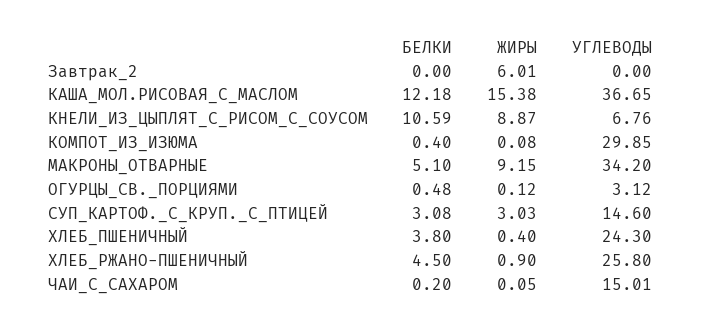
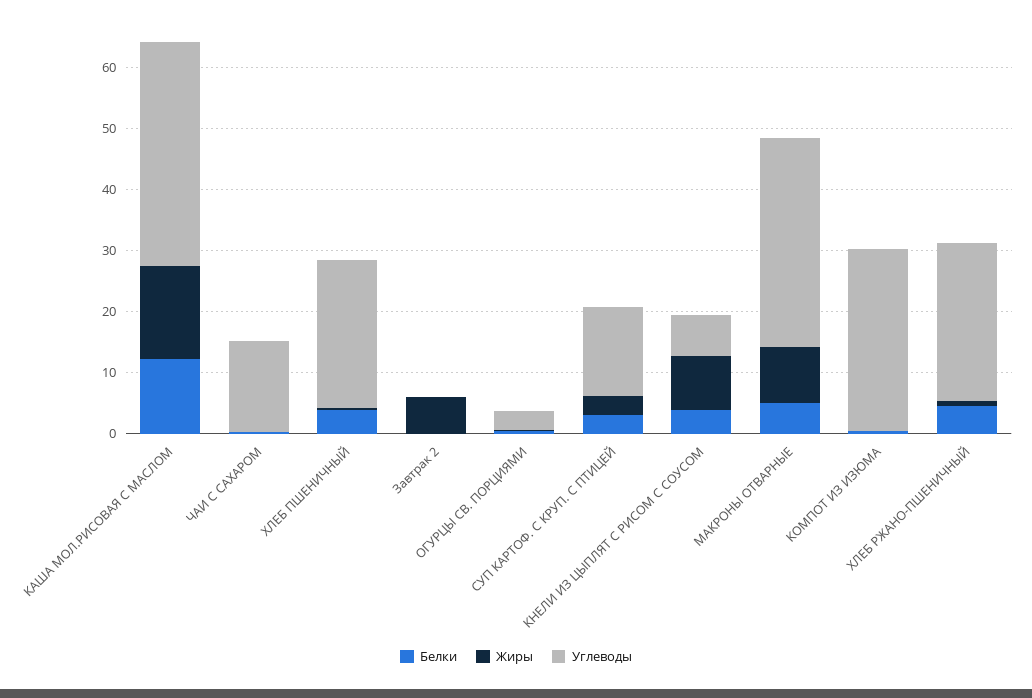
  {
    "БЕЛКИ": {
      "Завтрак_2": 0,
      "КАША_МОЛ.РИСОВАЯ_С_МАСЛОМ": 12.18,
-     "КНЕЛИ_ИЗ_ЦЫПЛЯТ_С_РИСОМ_С_СОУСОМ": 10.59,
+     "КНЕЛИ_ИЗ_ЦЫПЛЯТ_С_РИСОМ_С_СОУСОМ": 4,
      "КОМПОТ_ИЗ_ИЗЮМА": 0.4,
      "МАКРОНЫ_ОТВАРНЫЕ": 5.1,
      "ОГУРЦЫ_СВ._ПОРЦИЯМИ": 0.48,
      "СУП_КАРТОФ._С_КРУП._С_ПТИЦЕЙ": 3.08,
      "ХЛЕБ_ПШЕНИЧНЫЙ": 3.8,
      "ХЛЕБ_РЖАНО-ПШЕНИЧНЫЙ": 4.5,
      "ЧАИ_С_САХАРОМ": 0.2
    },
    "ЖИРЫ": {
      "Завтрак_2": 6.01,
      "КАША_МОЛ.РИСОВАЯ_С_МАСЛОМ": 15.38,
      "КНЕЛИ_ИЗ_ЦЫПЛЯТ_С_РИСОМ_С_СОУСОМ": 8.87,
      "КОМПОТ_ИЗ_ИЗЮМА": 0.08,
      "МАКРОНЫ_ОТВАРНЫЕ": 9.15,
      "ОГУРЦЫ_СВ._ПОРЦИЯМИ": 0.12,
      "СУП_КАРТОФ._С_КРУП._С_ПТИЦЕЙ": 3.03,
      "ХЛЕБ_ПШЕНИЧНЫЙ": 0.4,
      "ХЛЕБ_РЖАНО-ПШЕНИЧНЫЙ": 0.9,
      "ЧАИ_С_САХАРОМ": 0.05
    },
    "УГЛЕВОДЫ": {
      "Завтрак_2": 0,
      "КАША_МОЛ.РИСОВАЯ_С_МАСЛОМ": 36.65,
      "КНЕЛИ_ИЗ_ЦЫПЛЯТ_С_РИСОМ_С_СОУСОМ": 6.76,
      "КОМПОТ_ИЗ_ИЗЮМА": 29.85,
      "МАКРОНЫ_ОТВАРНЫЕ": 34.2,
      "ОГУРЦЫ_СВ._ПОРЦИЯМИ": 3.12,
      "СУП_КАРТОФ._С_КРУП._С_ПТИЦЕЙ": 14.6,
      "ХЛЕБ_ПШЕНИЧНЫЙ": 24.3,
      "ХЛЕБ_РЖАНО-ПШЕНИЧНЫЙ": 25.8,
      "ЧАИ_С_САХАРОМ": 15.01
    }
  }

